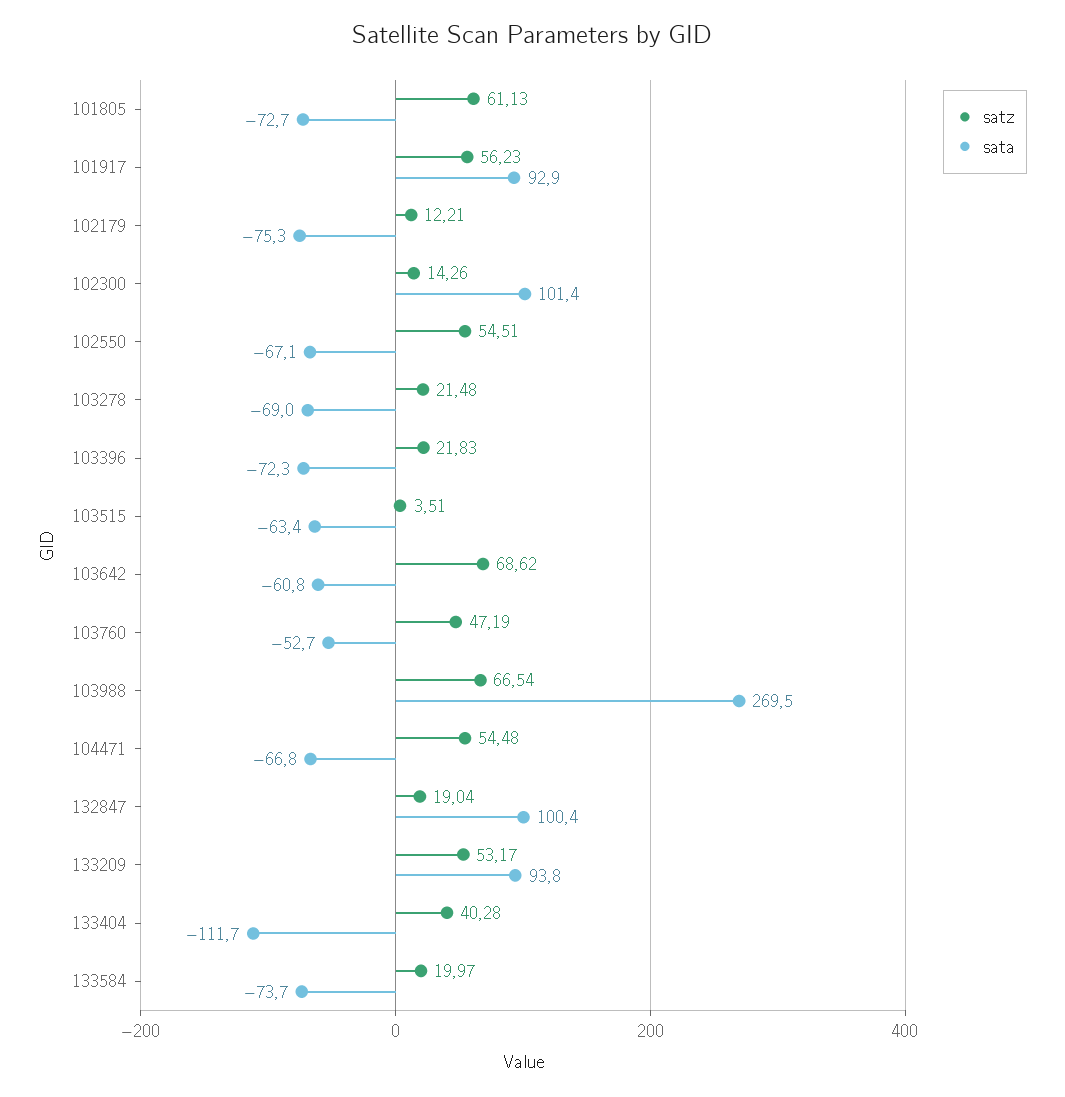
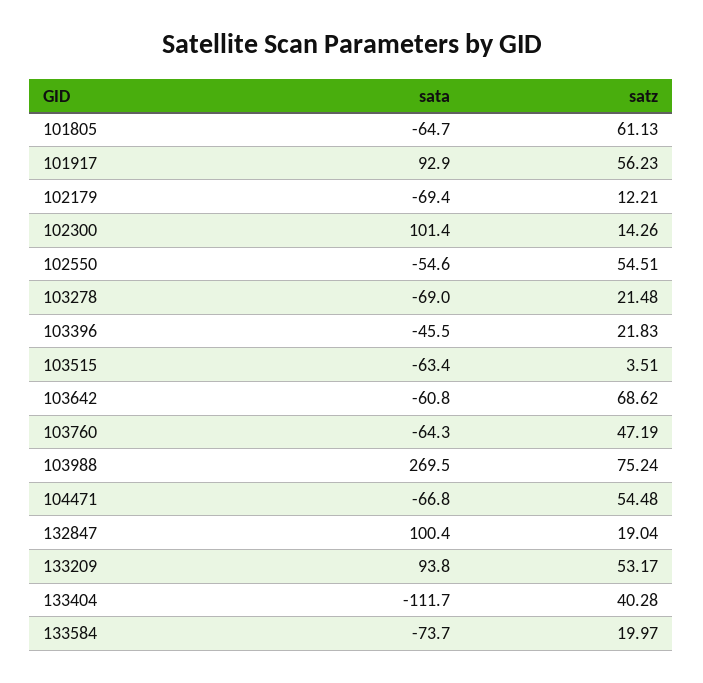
  {
    "satz": {
      "101805": 61.13,
      "101917": 56.23,
      "102179": 12.21,
      "102300": 14.26,
      "102550": 54.51,
      "103278": 21.48,
      "103396": 21.83,
      "103515": 3.51,
      "103642": 68.62,
      "103760": 47.19,
-     "103988": 66.54,
+     "103988": 75.24,
      "104471": 54.48,
      "132847": 19.04,
      "133209": 53.17,
      "133404": 40.28,
      "133584": 19.97
    },
    "sata": {
-     "101805": -72.7,
+     "101805": -64.7,
      "101917": 92.9,
-     "102179": -75.3,
+     "102179": -69.4,
      "102300": 101.4,
-     "102550": -67.1,
+     "102550": -54.6,
      "103278": -69,
-     "103396": -72.3,
+     "103396": -45.5,
      "103515": -63.4,
      "103642": -60.8,
-     "103760": -52.7,
+     "103760": -64.3,
      "103988": 269.5,
      "104471": -66.8,
      "132847": 100.4,
      "133209": 93.8,
      "133404": -111.7,
      "133584": -73.7
    }
  }

